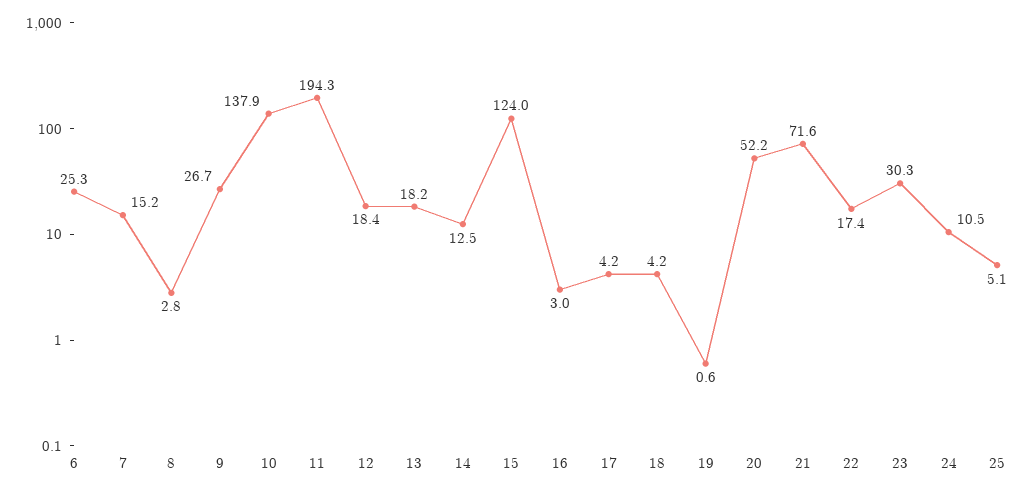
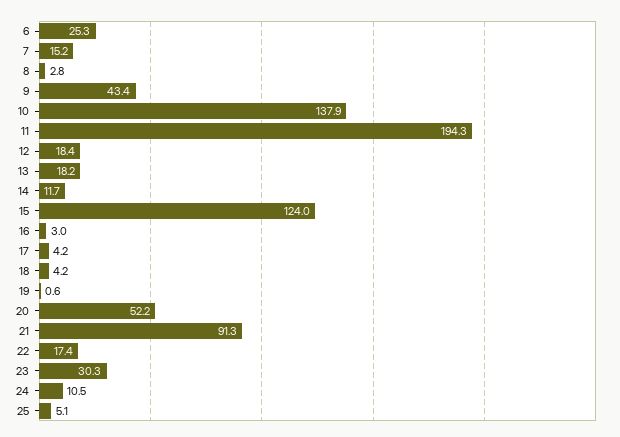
  {
    "6": 25.3,
    "7": 15.2,
    "8": 2.8,
-   "9": 26.7,
+   "9": 43.4,
    "10": 137.9,
    "11": 194.3,
    "12": 18.4,
    "13": 18.2,
-   "14": 12.5,
+   "14": 11.7,
    "15": 124,
    "16": 3,
    "17": 4.2,
    "18": 4.2,
    "19": 0.6,
    "20": 52.2,
-   "21": 71.6,
+   "21": 91.3,
    "22": 17.4,
    "23": 30.3,
    "24": 10.5,
    "25": 5.1
  }

